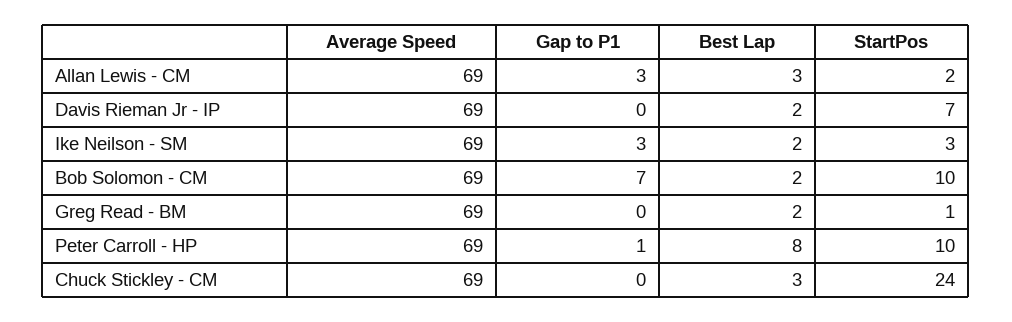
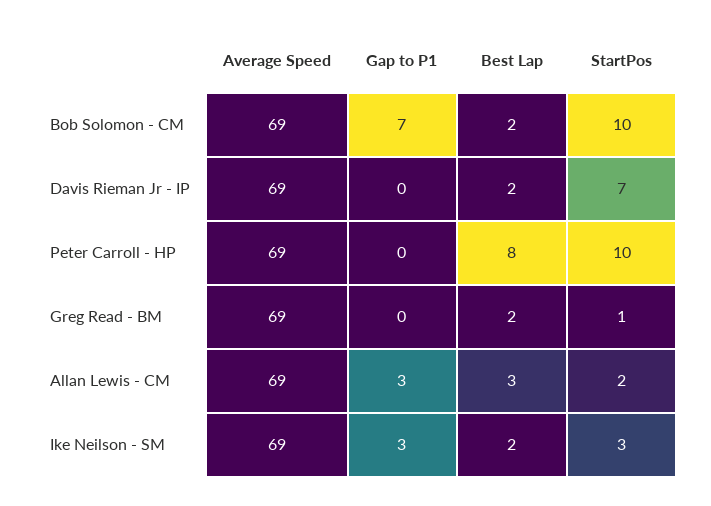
  {
    "Average Speed": {
      "Allan Lewis - CM": 69,
      "Davis Rieman Jr - IP": 69,
      "Ike Neilson - SM": 69,
      "Bob Solomon - CM": 69,
      "Greg Read - BM": 69,
-     "Peter Carroll - HP": 69,
+     "Peter Carroll - HP": 69
-     "Chuck Stickley - CM": 69
    },
    "Gap to P1": {
      "Allan Lewis - CM": 3,
      "Davis Rieman Jr - IP": 0,
      "Ike Neilson - SM": 3,
      "Bob Solomon - CM": 7,
      "Greg Read - BM": 0,
-     "Peter Carroll - HP": 1,
+     "Peter Carroll - HP": 0
-     "Chuck Stickley - CM": 0
    },
    "Best Lap": {
      "Allan Lewis - CM": 3,
      "Davis Rieman Jr - IP": 2,
      "Ike Neilson - SM": 2,
      "Bob Solomon - CM": 2,
      "Greg Read - BM": 2,
-     "Peter Carroll - HP": 8,
+     "Peter Carroll - HP": 8
-     "Chuck Stickley - CM": 3
    },
    "StartPos": {
      "Allan Lewis - CM": 2,
      "Davis Rieman Jr - IP": 7,
      "Ike Neilson - SM": 3,
      "Bob Solomon - CM": 10,
      "Greg Read - BM": 1,
-     "Peter Carroll - HP": 10,
+     "Peter Carroll - HP": 10
-     "Chuck Stickley - CM": 24
    }
  }

